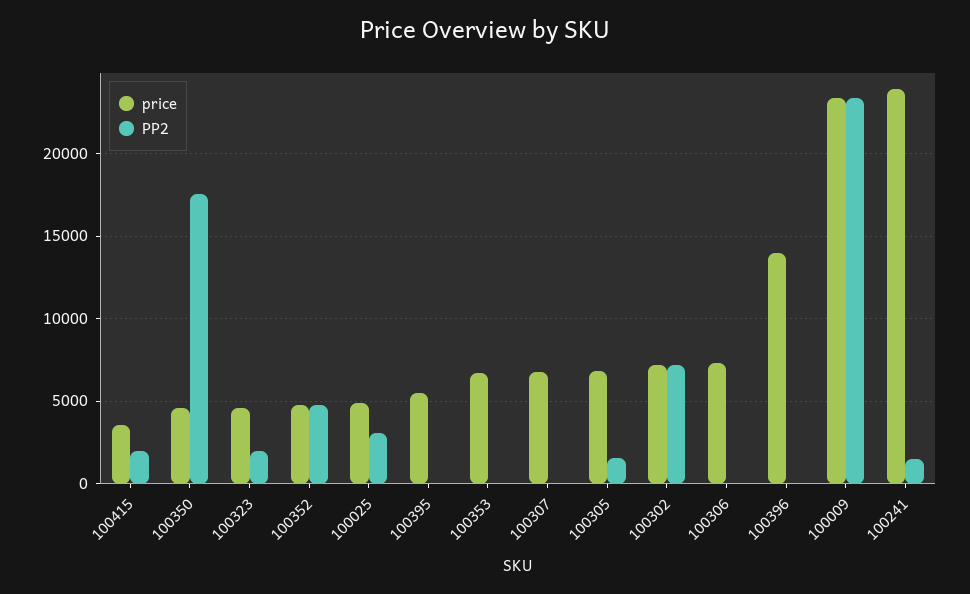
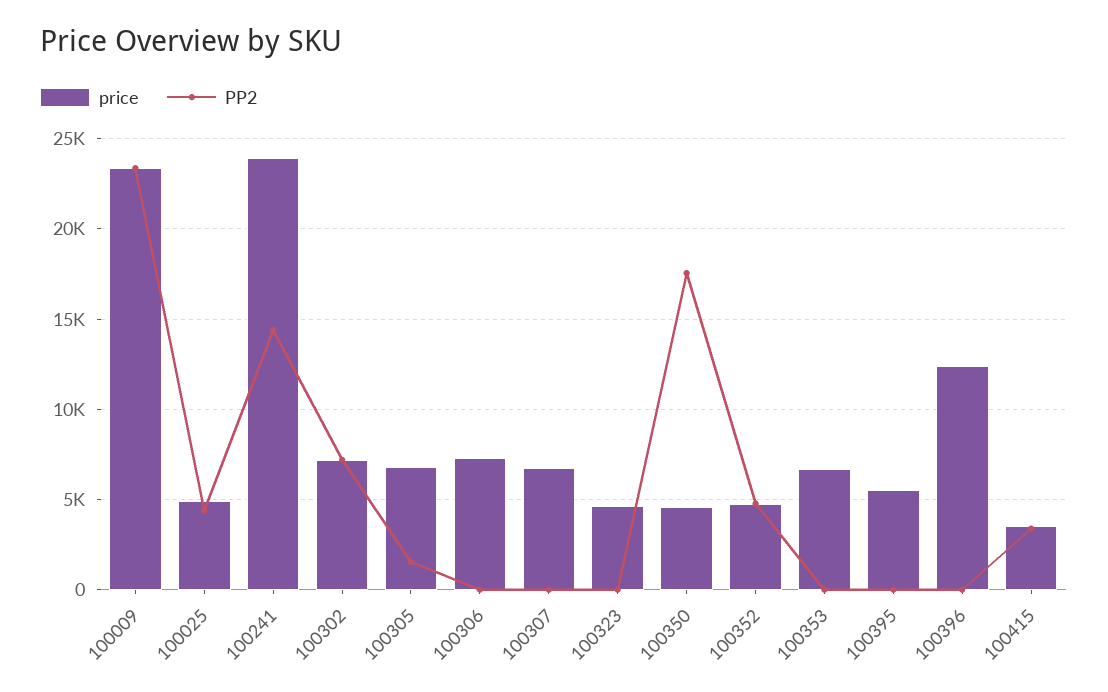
  {
    "price": {
      "100415": 3500,
      "100350": 4500,
      "100323": 4500,
      "100352": 5000,
      "100025": 5000,
      "100395": 5500,
      "100353": 6500,
      "100307": 7000,
      "100305": 7000,
      "100302": 7000,
      "100306": 7500,
-     "100396": 14000,
+     "100396": 12500,
      "100009": 23500,
      "100241": 24000
    },
    "PP2": {
-     "100415": 2000,
+     "100415": 3500,
      "100350": 17500,
-     "100323": 2000,
+     "100323": 0,
      "100352": 5000,
-     "100025": 3000,
+     "100025": 4500,
      "100395": 0,
      "100353": 0,
      "100307": 0,
      "100305": 1500,
      "100302": 7000,
      "100306": 0,
      "100396": 0,
      "100009": 23500,
-     "100241": 1500
+     "100241": 14500
    }
  }

